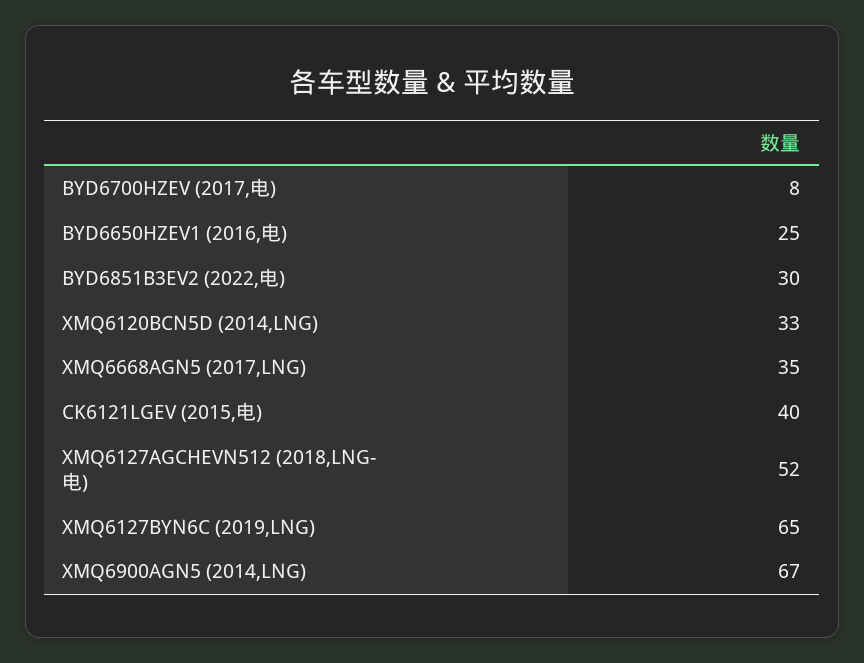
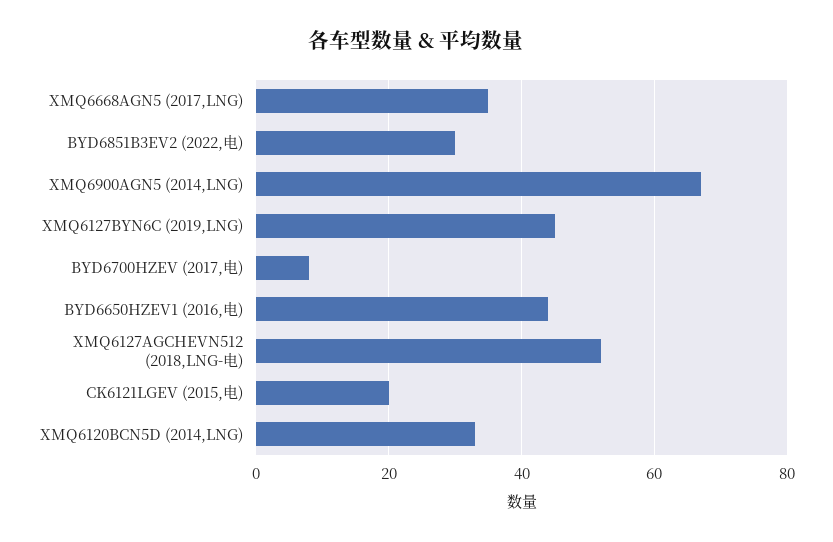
  {
    "BYD6700HZEV (2017,电)": 8,
-   "BYD6650HZEV1 (2016,电)": 25,
+   "BYD6650HZEV1 (2016,电)": 45,
    "BYD6851B3EV2 (2022,电)": 30,
    "XMQ6120BCN5D (2014,LNG)": 33,
    "XMQ6668AGN5 (2017,LNG)": 35,
-   "CK6121LGEV (2015,电)": 40,
+   "CK6121LGEV (2015,电)": 20,
    "XMQ6127AGCHEVN512 (2018,LNG-电)": 52,
-   "XMQ6127BYN6C (2019,LNG)": 65,
+   "XMQ6127BYN6C (2019,LNG)": 45,
    "XMQ6900AGN5 (2014,LNG)": 67
  }

